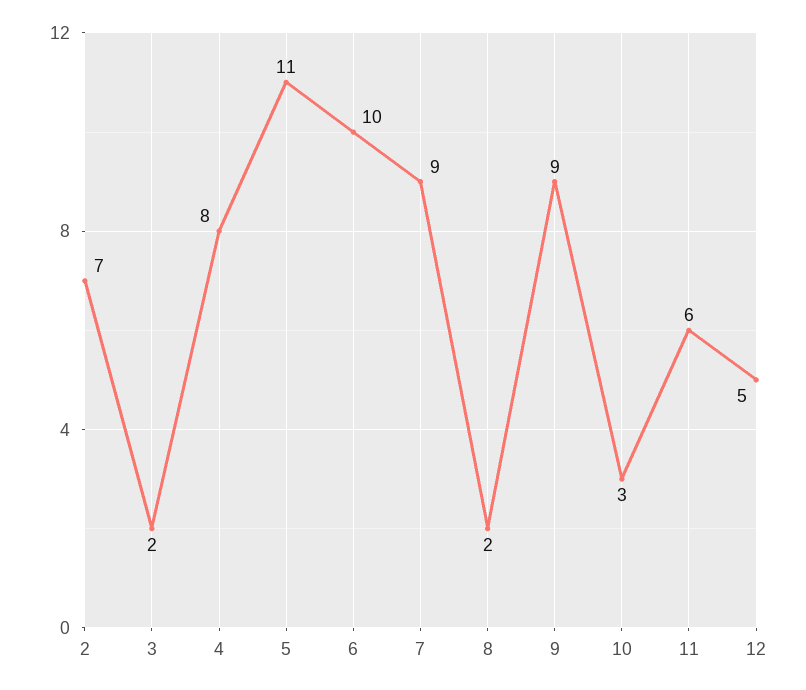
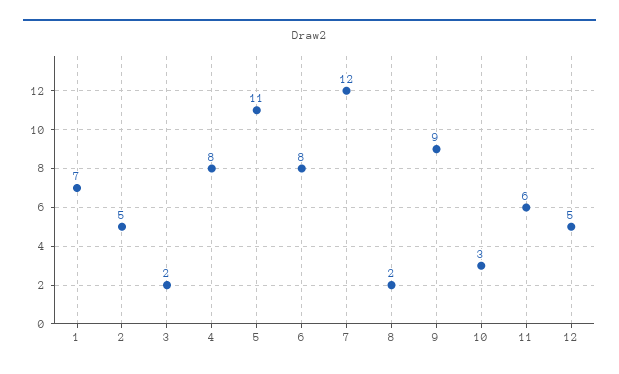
  {
-   "2": 7,
+   "2": 5,
    "3": 2,
    "4": 8,
    "5": 11,
-   "6": 10,
+   "6": 8,
-   "7": 9,
+   "7": 12,
    "8": 2,
    "9": 9,
    "10": 3,
    "11": 6,
-   "12": 5
+   "12": 5,
+   "1": 7
  }

